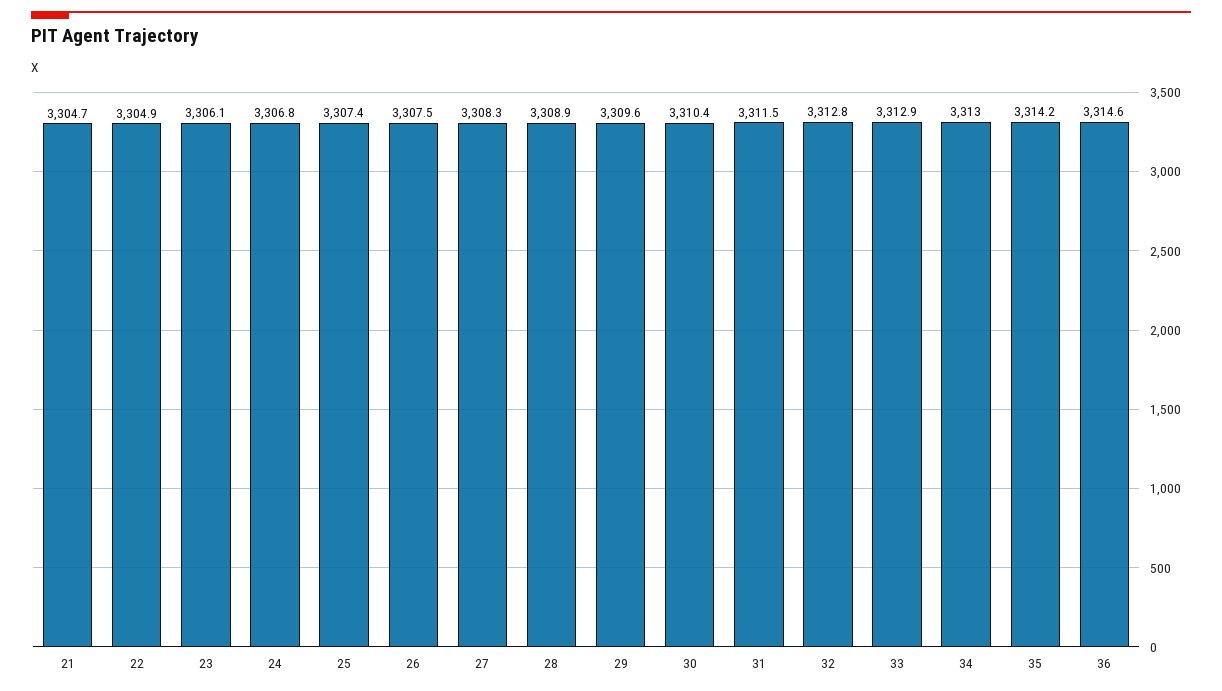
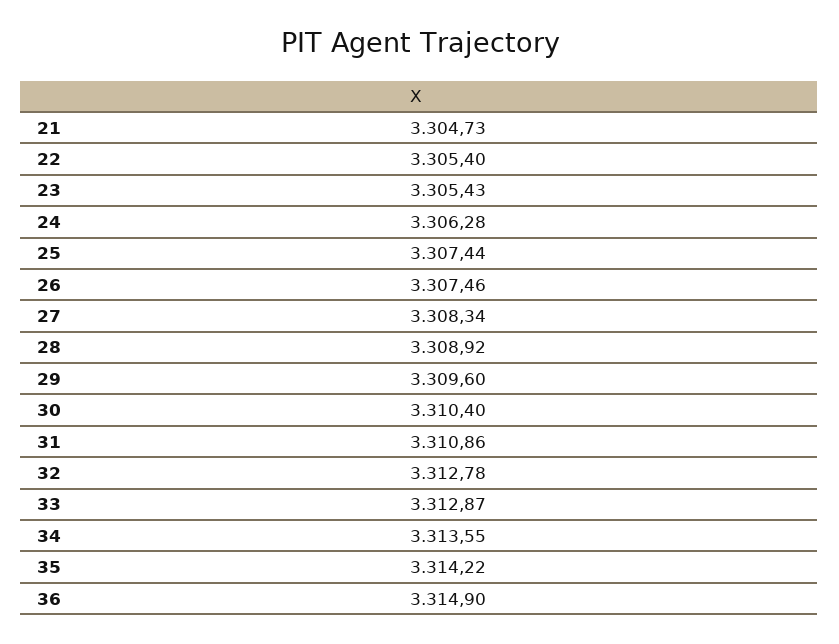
  {
    "21": 3304.73,
-   "22": 3304.9,
+   "22": 3305.4,
-   "23": 3306.1,
+   "23": 3305.43,
-   "24": 3306.8,
+   "24": 3306.28,
    "25": 3307.44,
    "26": 3307.46,
    "27": 3308.34,
    "28": 3308.92,
    "29": 3309.6,
    "30": 3310.4,
-   "31": 3311.5,
+   "31": 3310.86,
    "32": 3312.78,
    "33": 3312.87,
-   "34": 3313,
+   "34": 3313.55,
    "35": 3314.22,
-   "36": 3314.6
+   "36": 3314.9
  }

